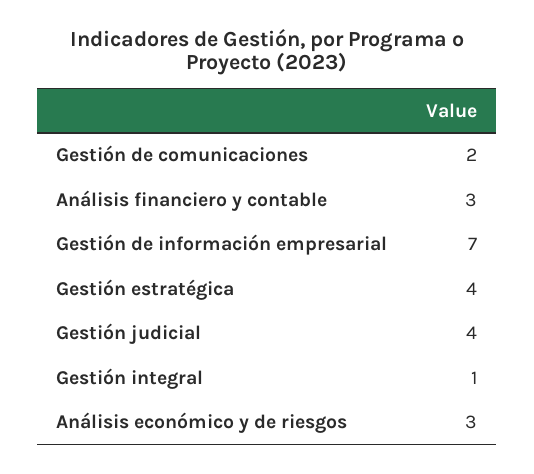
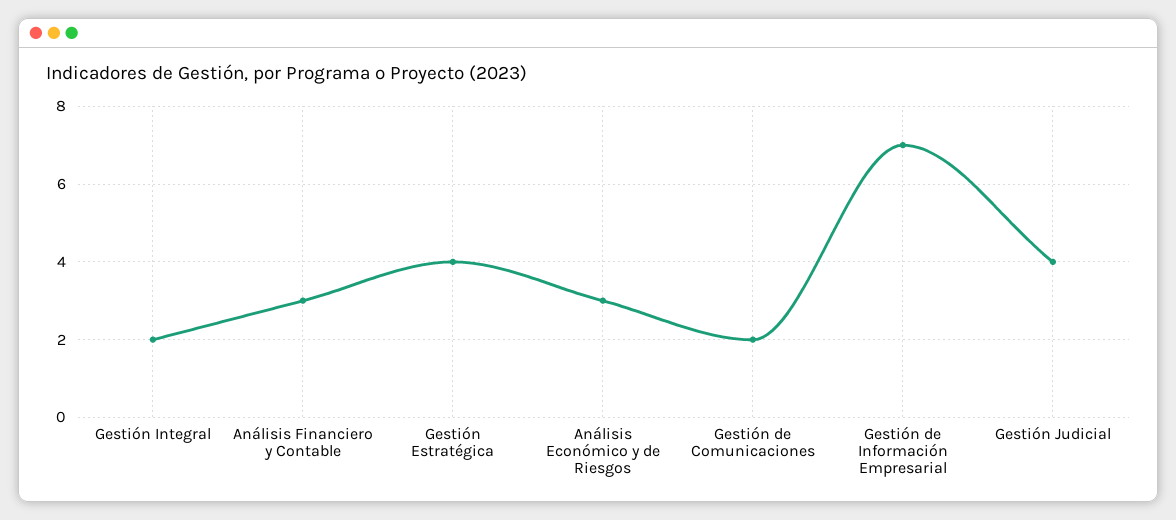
  {
    "Gestión de comunicaciones": 2,
    "Análisis financiero y contable": 3,
    "Gestión de información empresarial": 7,
    "Gestión estratégica": 4,
    "Gestión judicial": 4,
-   "Gestión integral": 1,
+   "Gestión integral": 2,
    "Análisis económico y de riesgos": 3
  }

